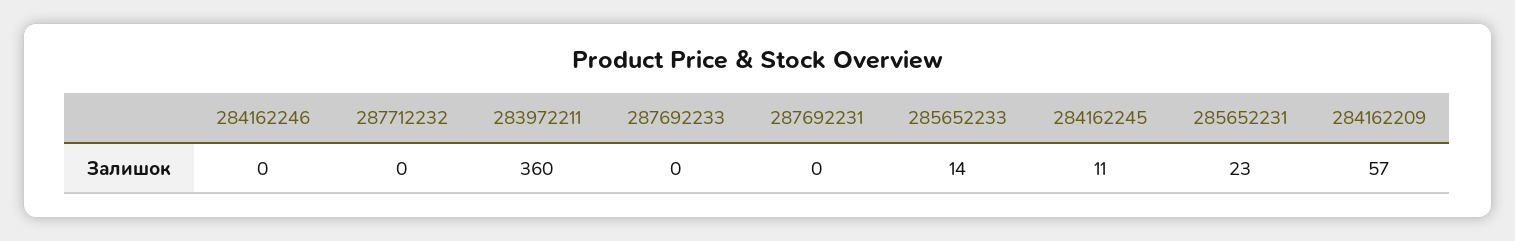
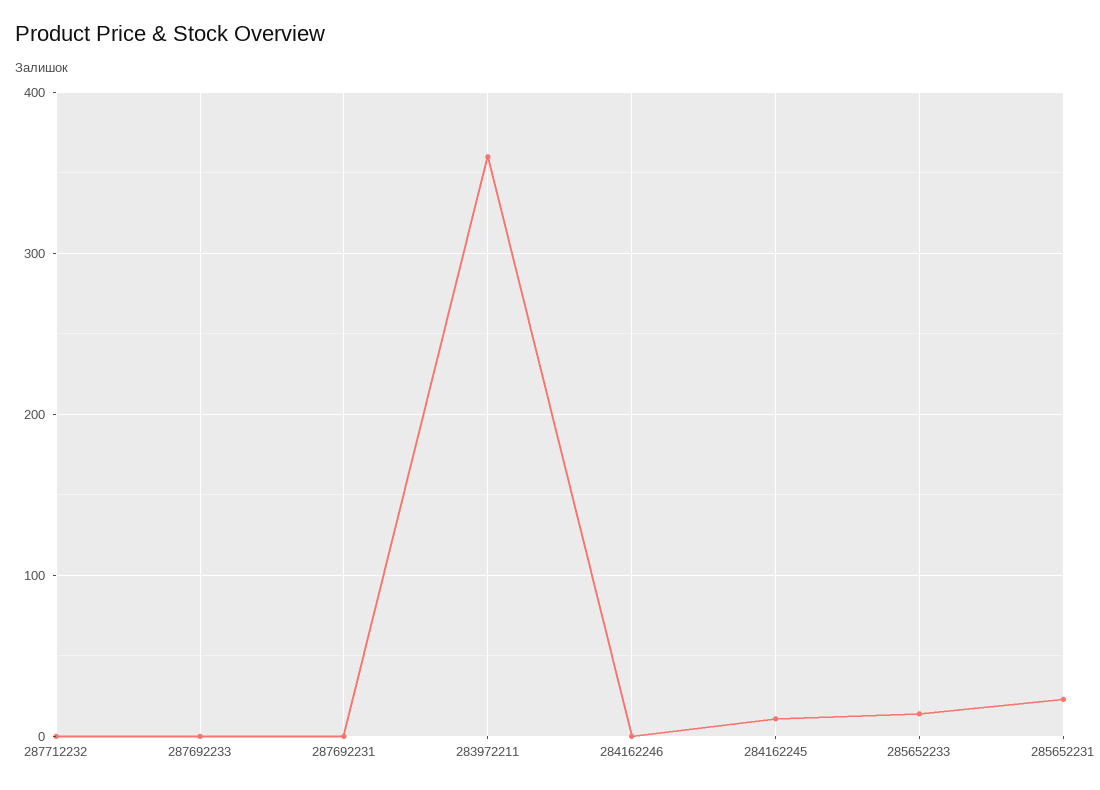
  {
    "284162246": 0,
    "287712232": 0,
    "283972211": 360,
    "287692233": 0,
    "287692231": 0,
    "285652233": 14,
    "284162245": 11,
-   "285652231": 23,
+   "285652231": 23
-   "284162209": 57
  }

